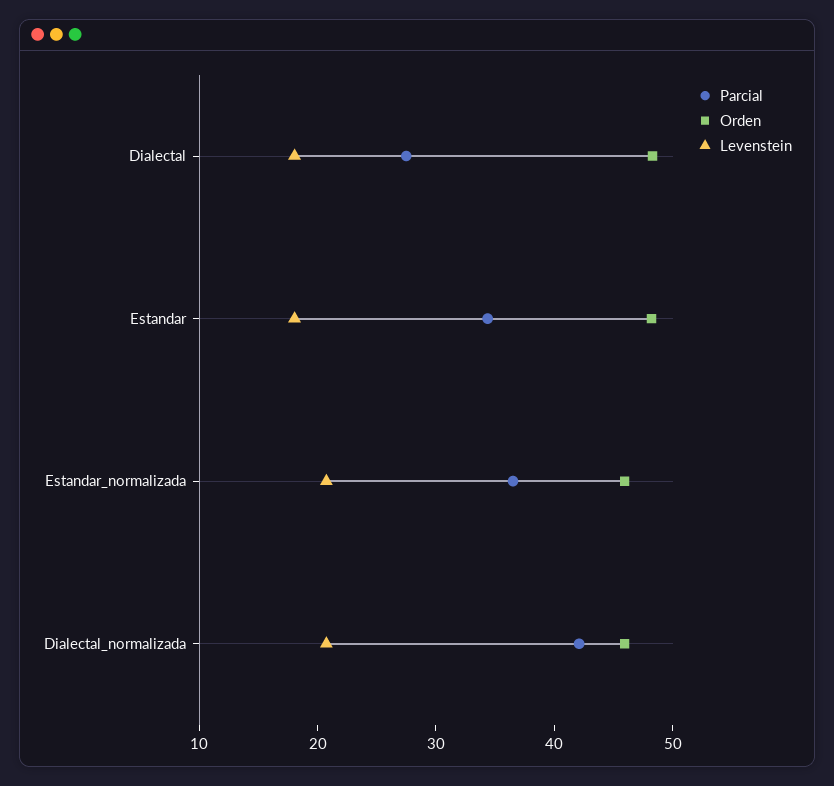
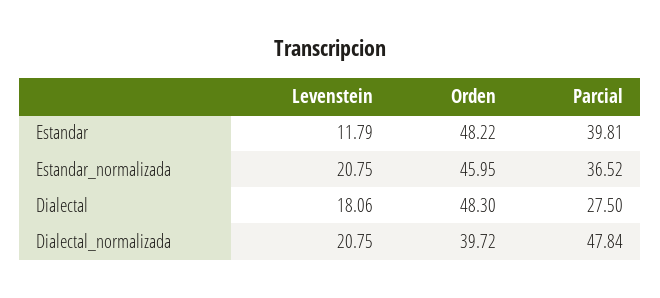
  {
    "Parcial": {
      "Dialectal": 27.5,
-     "Estandar": 34,
+     "Estandar": 39.81,
      "Estandar_normalizada": 36.52,
-     "Dialectal_normalizada": 42
+     "Dialectal_normalizada": 47.84
    },
    "Orden": {
      "Dialectal": 48.3,
      "Estandar": 48.22,
      "Estandar_normalizada": 45.95,
-     "Dialectal_normalizada": 46
+     "Dialectal_normalizada": 39.72
    },
    "Levenstein": {
      "Dialectal": 18.06,
-     "Estandar": 18,
+     "Estandar": 11.79,
      "Estandar_normalizada": 20.75,
      "Dialectal_normalizada": 20.75
    }
  }

